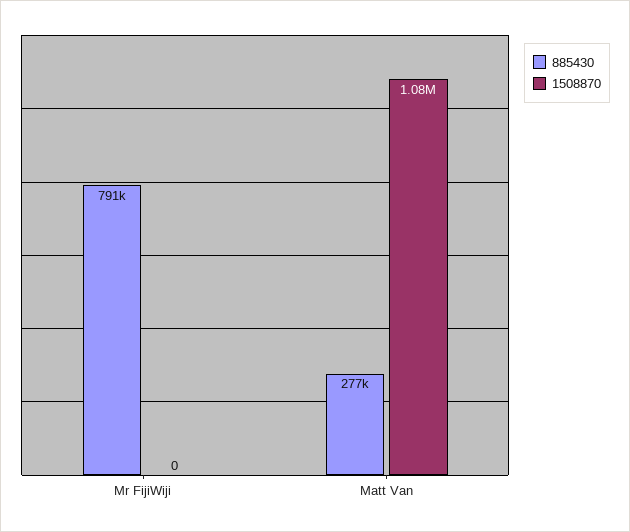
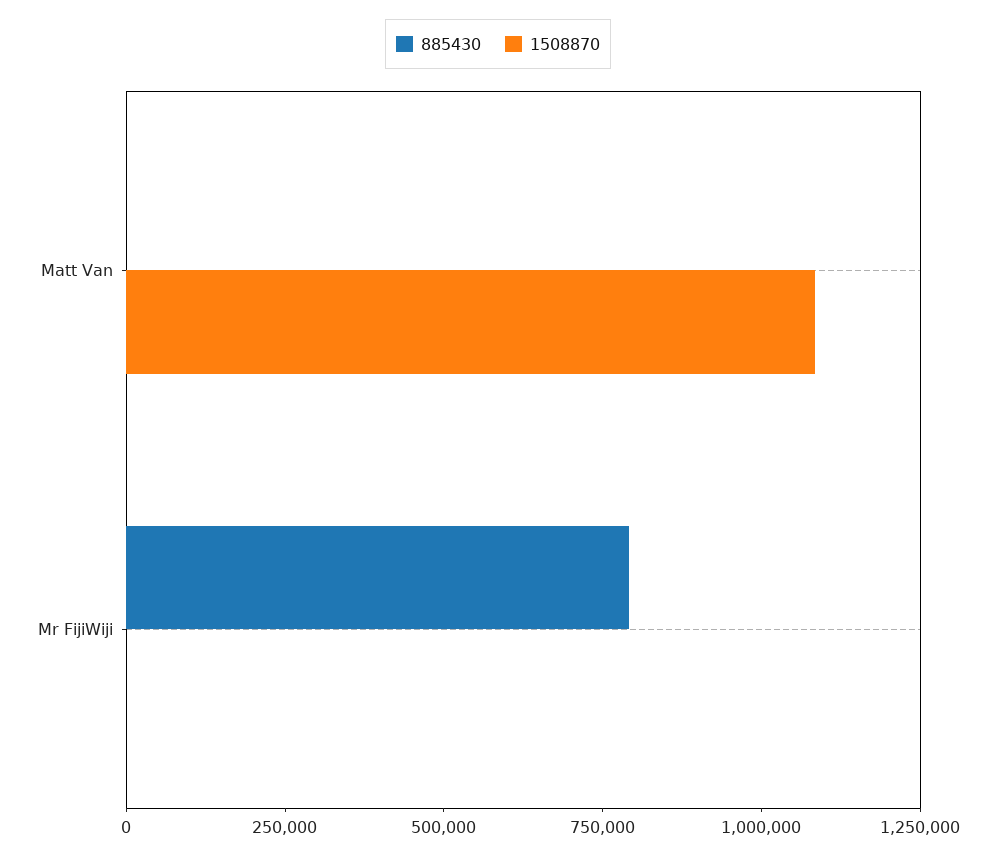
  {
    "885430": {
      "Mr FijiWiji": 791000,
-     "Matt Van": 277000
+     "Matt Van": 0
    },
    "1508870": {
      "Mr FijiWiji": 0,
      "Matt Van": 1080000
    }
  }

